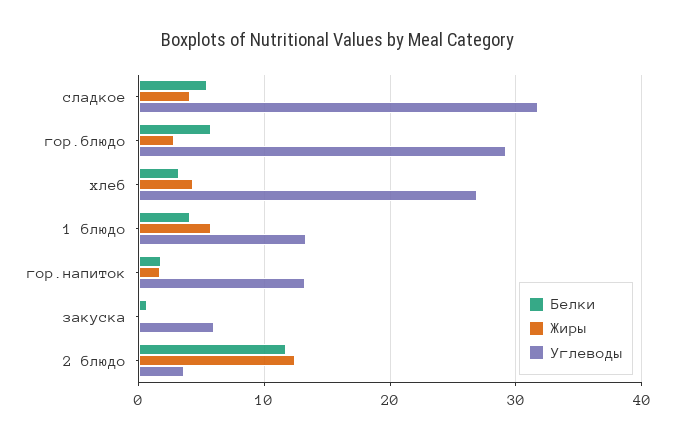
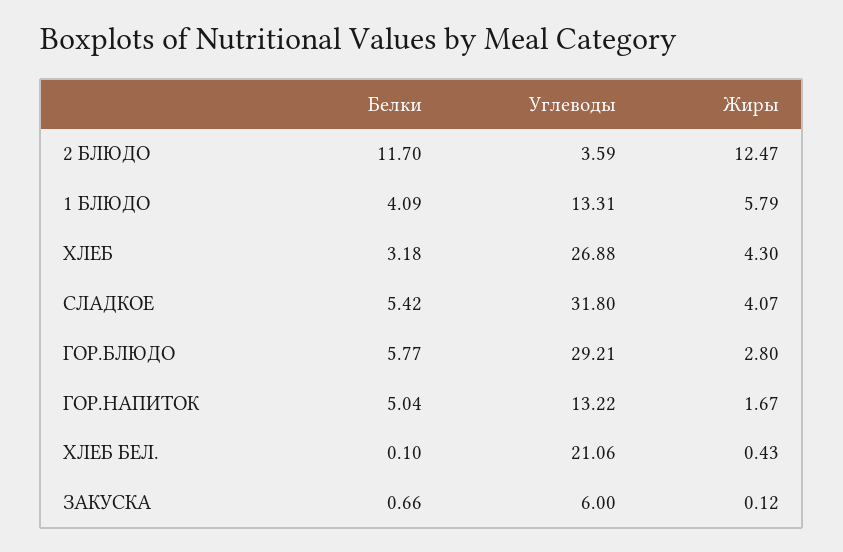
  {
    "Белки": {
      "сладкое": 5.42,
      "гор.блюдо": 5.77,
      "хлеб": 3.18,
      "1 блюдо": 4.09,
-     "гор.напиток": 2,
+     "гор.напиток": 5.04,
      "закуска": 0.66,
-     "2 блюдо": 11.7
+     "2 блюдо": 11.7,
+     "ХЛЕБ БЕЛ.": 0.1
    },
    "Жиры": {
      "сладкое": 4.07,
      "гор.блюдо": 2.8,
      "хлеб": 4.3,
      "1 блюдо": 5.79,
      "гор.напиток": 1.67,
      "закуска": 0.12,
-     "2 блюдо": 12.47
+     "2 блюдо": 12.47,
+     "ХЛЕБ БЕЛ.": 0.43
    },
    "Углеводы": {
      "сладкое": 31.8,
      "гор.блюдо": 29.21,
      "хлеб": 26.88,
      "1 блюдо": 13.31,
      "гор.напиток": 13.22,
      "закуска": 6,
-     "2 блюдо": 3.59
+     "2 блюдо": 3.59,
+     "ХЛЕБ БЕЛ.": 21.06
    }
  }

